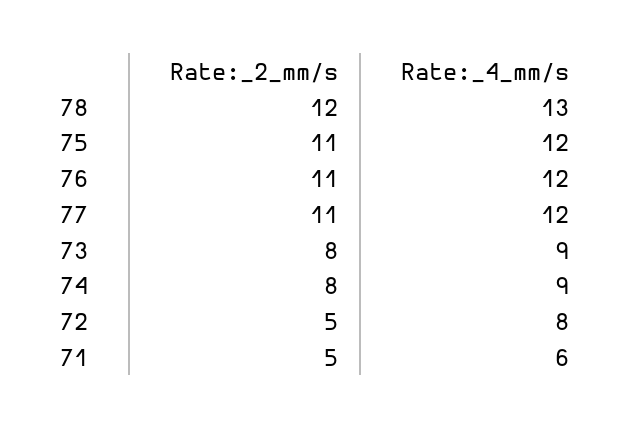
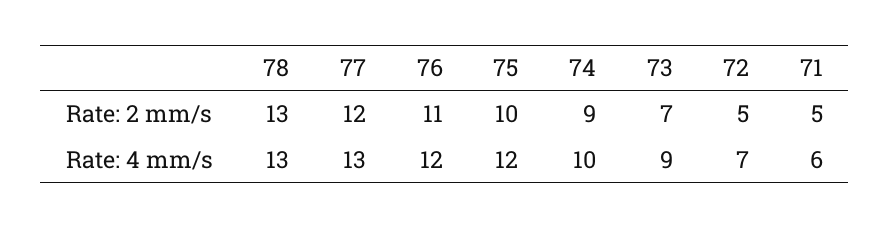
  {
    "Rate:_2_mm/s": {
-     "78": 12,
+     "78": 13,
-     "75": 11,
+     "75": 10,
      "76": 11,
-     "77": 11,
+     "77": 12,
-     "73": 8,
+     "73": 7,
-     "74": 8,
+     "74": 9,
      "72": 5,
      "71": 5
    },
    "Rate:_4_mm/s": {
      "78": 13,
      "75": 12,
      "76": 12,
-     "77": 12,
+     "77": 13,
      "73": 9,
-     "74": 9,
+     "74": 10,
-     "72": 8,
+     "72": 7,
      "71": 6
    }
  }

